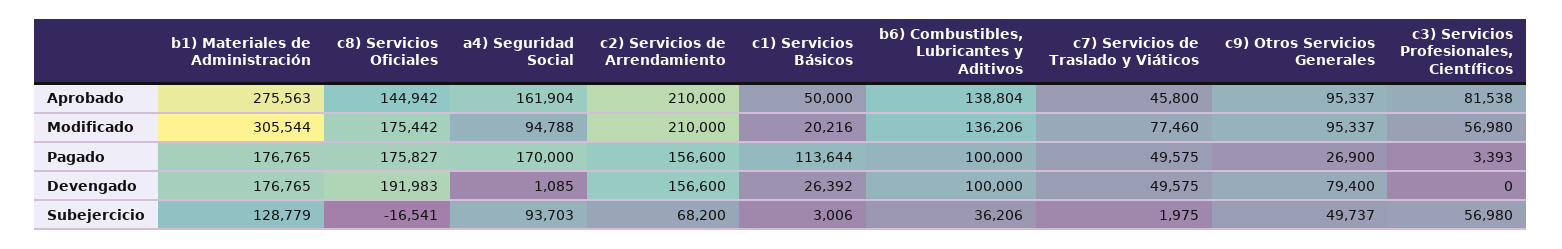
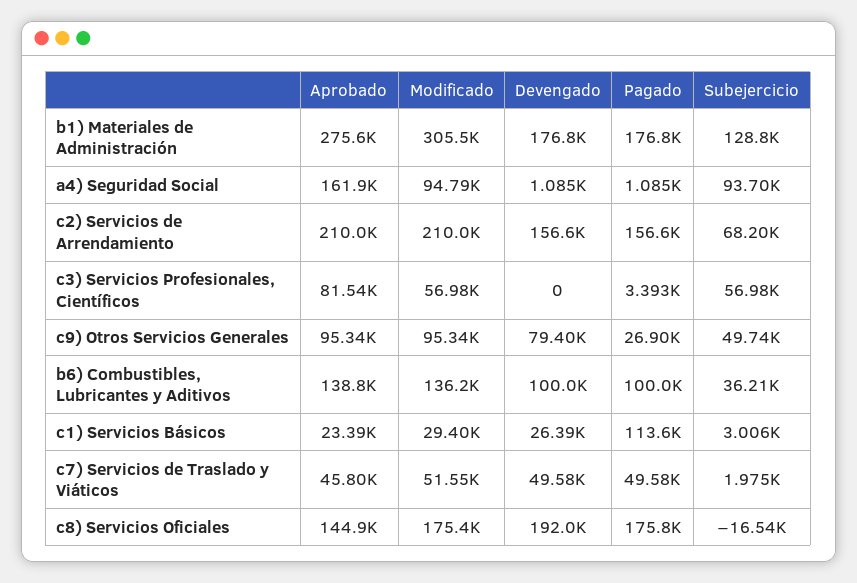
  {
    "b1) Materiales de Administración": {
      "Aprobado": 275563,
      "Modificado": 305544,
      "Pagado": 176765,
      "Devengado": 176765,
      "Subejercicio": 128779
    },
    "c8) Servicios Oficiales": {
      "Aprobado": 144942,
      "Modificado": 175442,
      "Pagado": 175827,
      "Devengado": 191983,
      "Subejercicio": -16541
    },
    "a4) Seguridad Social": {
      "Aprobado": 161904,
      "Modificado": 94788,
-     "Pagado": 170000,
+     "Pagado": 1085,
      "Devengado": 1085,
      "Subejercicio": 93703
    },
    "c2) Servicios de Arrendamiento": {
      "Aprobado": 210000,
      "Modificado": 210000,
      "Pagado": 156600,
      "Devengado": 156600,
      "Subejercicio": 68200
    },
    "c1) Servicios Básicos": {
-     "Aprobado": 50000,
+     "Aprobado": 23390,
-     "Modificado": 20216,
+     "Modificado": 29400,
      "Pagado": 113644,
      "Devengado": 26392,
      "Subejercicio": 3006
    },
    "b6) Combustibles, Lubricantes y Aditivos": {
      "Aprobado": 138804,
      "Modificado": 136206,
      "Pagado": 100000,
      "Devengado": 100000,
      "Subejercicio": 36206
    },
    "c7) Servicios de Traslado y Viáticos": {
      "Aprobado": 45800,
-     "Modificado": 77460,
+     "Modificado": 51550,
      "Pagado": 49575,
      "Devengado": 49575,
      "Subejercicio": 1975
    },
    "c9) Otros Servicios Generales": {
      "Aprobado": 95337,
      "Modificado": 95337,
      "Pagado": 26900,
      "Devengado": 79400,
      "Subejercicio": 49737
    },
    "c3) Servicios Profesionales, Científicos": {
      "Aprobado": 81538,
      "Modificado": 56980,
      "Pagado": 3393,
      "Devengado": 0,
      "Subejercicio": 56980
    }
  }

